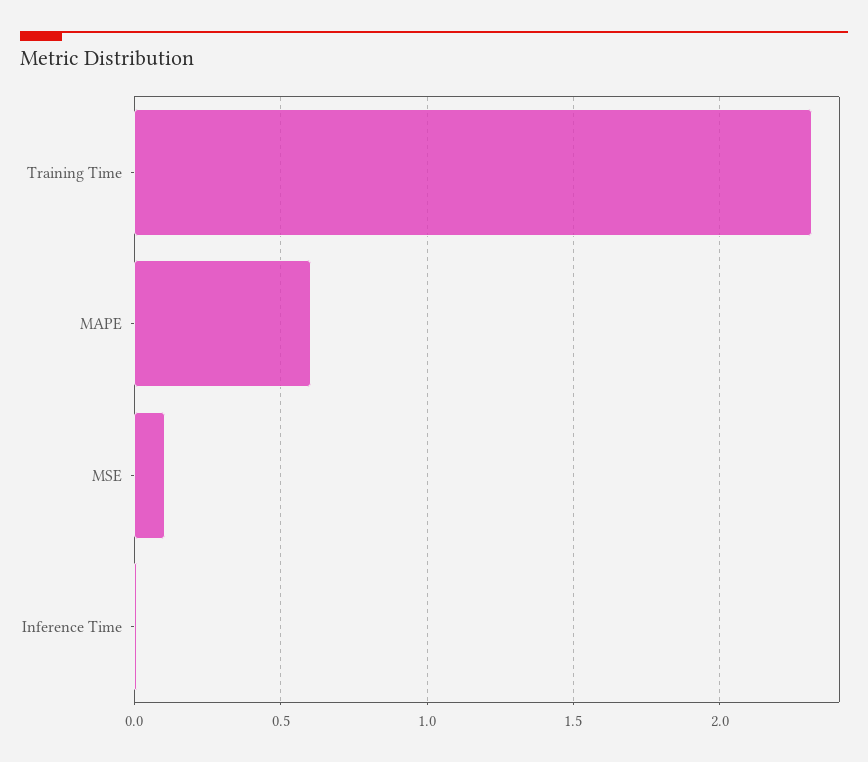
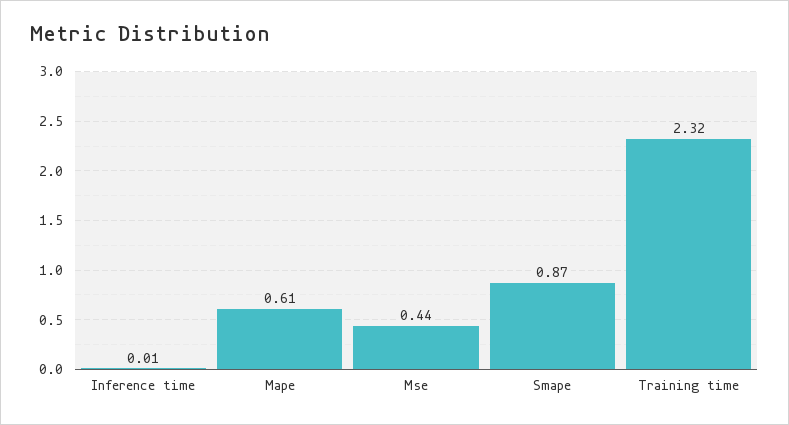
  {
    "Training Time": 2.32,
    "MAPE": 0.61,
-   "MSE": 0.1,
+   "MSE": 0.44,
-   "Inference Time": 0.01
+   "Inference Time": 0.01,
+   "Smape": 0.87
  }

